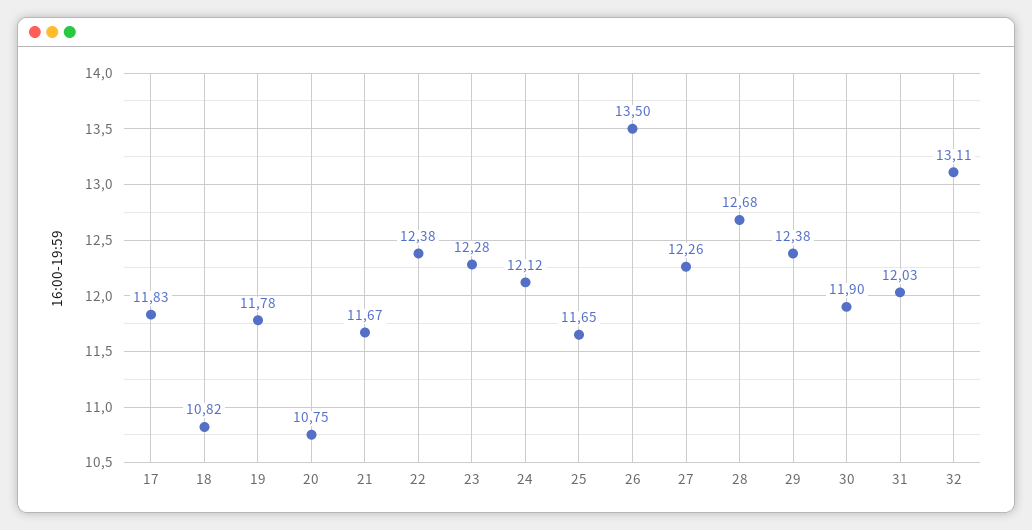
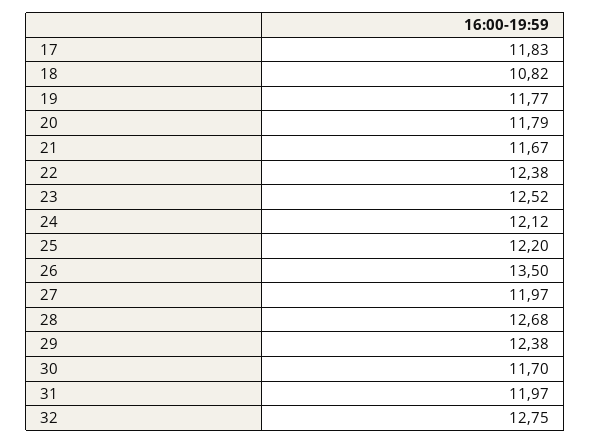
  {
    "17": 11.83,
    "18": 10.82,
-   "19": 11.78,
+   "19": 11.77,
-   "20": 10.75,
+   "20": 11.79,
    "21": 11.67,
    "22": 12.38,
-   "23": 12.28,
+   "23": 12.52,
    "24": 12.12,
-   "25": 11.65,
+   "25": 12.2,
    "26": 13.5,
-   "27": 12.26,
+   "27": 11.97,
    "28": 12.68,
    "29": 12.38,
-   "30": 11.9,
+   "30": 11.7,
-   "31": 12.03,
+   "31": 11.97,
-   "32": 13.11
+   "32": 12.75
  }

